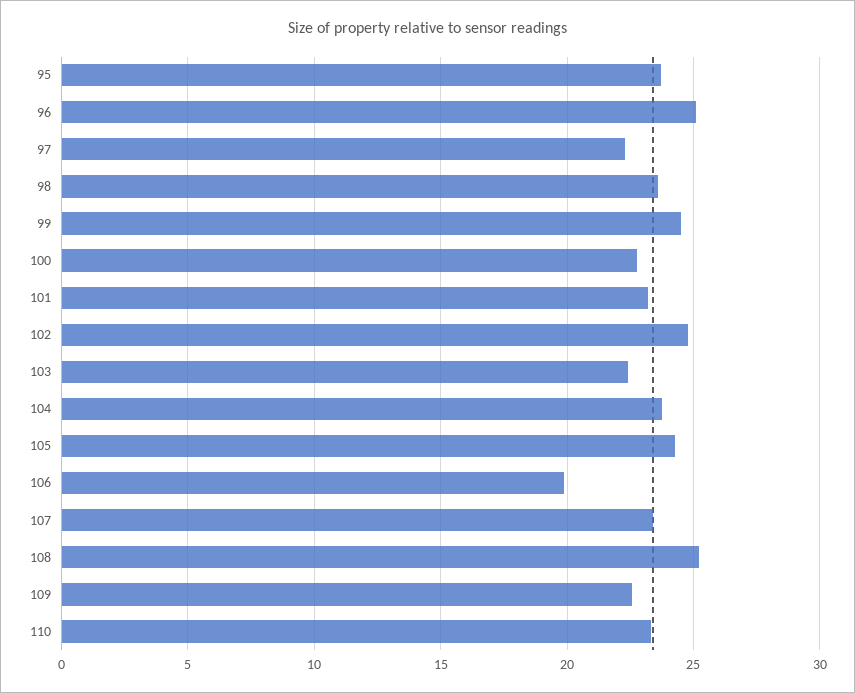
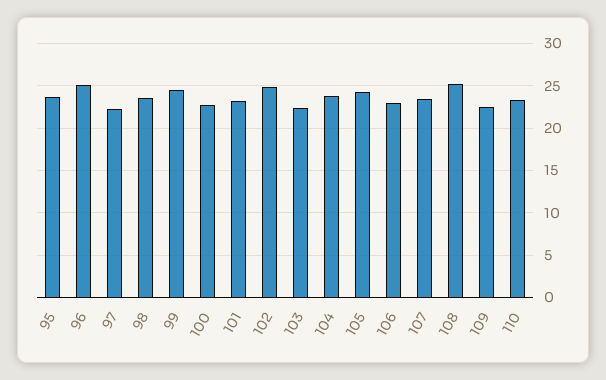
  {
    "95": 23.5,
    "96": 25,
    "97": 22.5,
    "98": 23.5,
    "99": 24.5,
    "100": 23,
    "101": 23,
    "102": 25,
    "103": 22.5,
    "104": 24,
    "105": 24.5,
-   "106": 20,
+   "106": 23,
    "107": 23.5,
    "108": 25,
    "109": 22.5,
    "110": 23.5
  }

